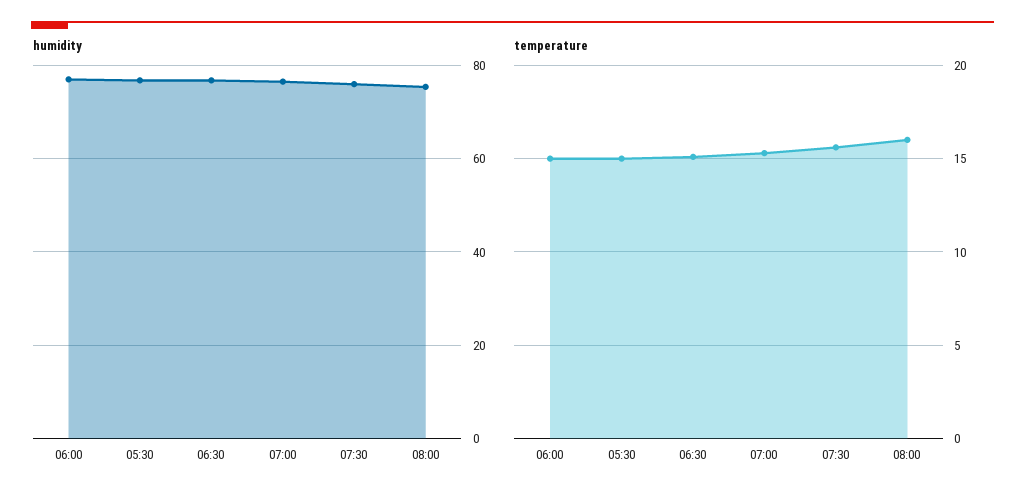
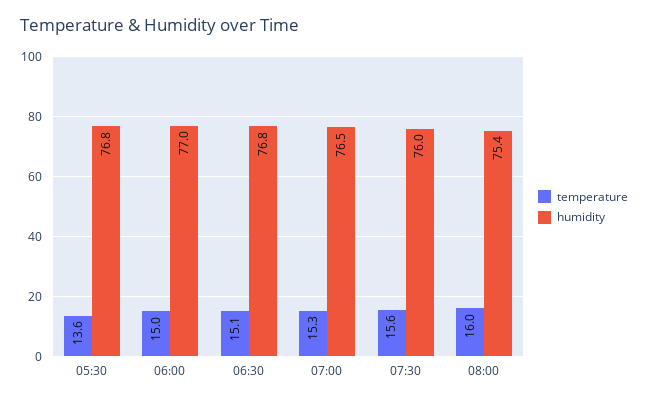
  {
    "humidity": {
      "06:00": 77,
      "05:30": 76.8,
      "06:30": 76.8,
      "07:00": 76.5,
      "07:30": 76,
      "08:00": 75.4
    },
    "temperature": {
      "06:00": 15,
-     "05:30": 15,
+     "05:30": 13.6,
      "06:30": 15.1,
      "07:00": 15.3,
      "07:30": 15.6,
      "08:00": 16
    }
  }

